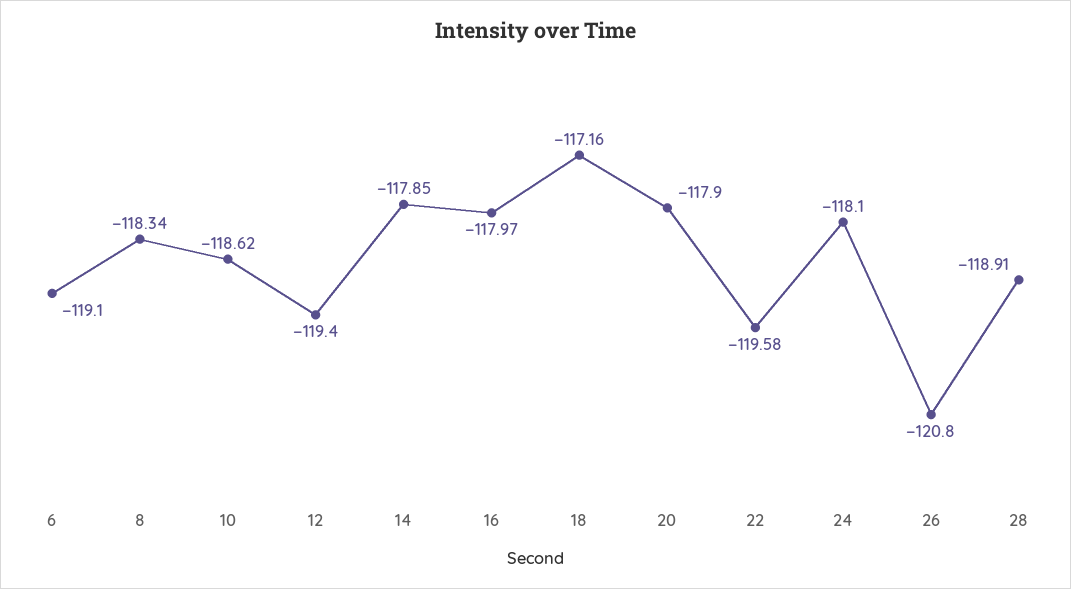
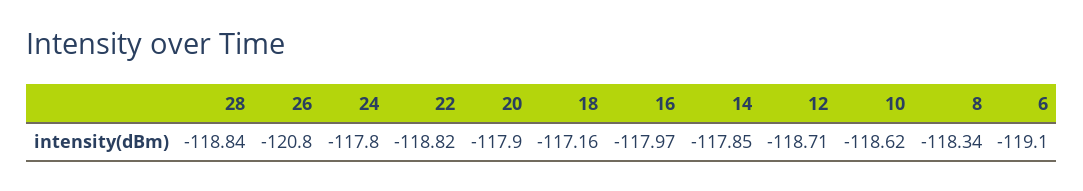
  {
    "6": -119.1,
    "8": -118.34,
    "10": -118.62,
-   "12": -119.4,
+   "12": -118.71,
    "14": -117.85,
    "16": -117.97,
    "18": -117.16,
    "20": -117.9,
-   "22": -119.58,
+   "22": -118.82,
-   "24": -118.1,
+   "24": -117.8,
    "26": -120.8,
-   "28": -118.91
+   "28": -118.84
  }

